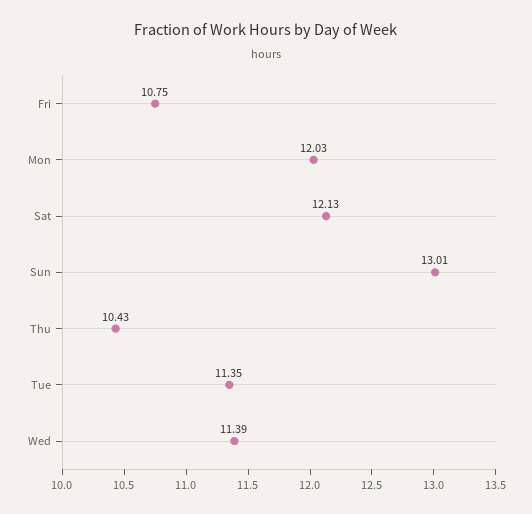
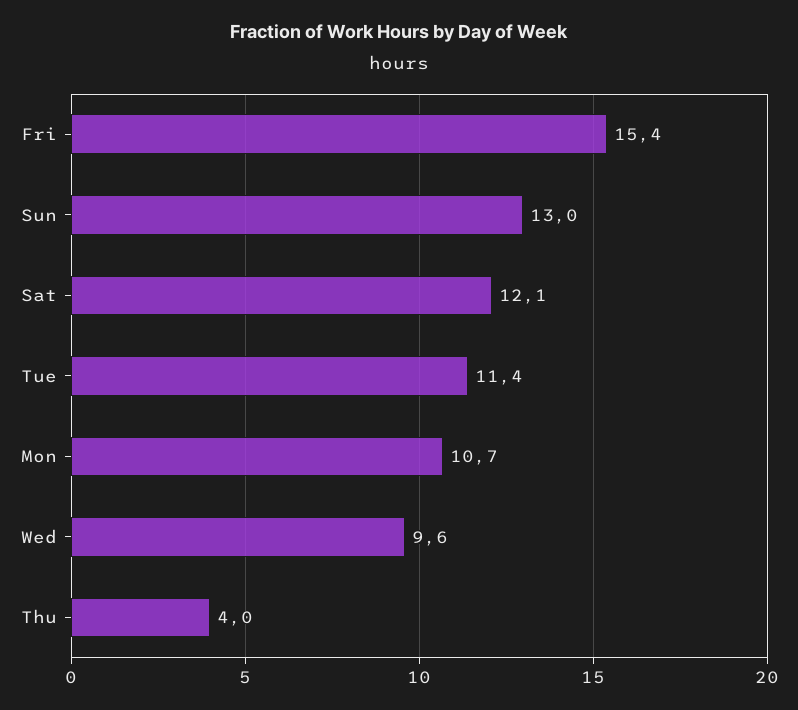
  {
-   "Fri": 10.75,
+   "Fri": 15.4,
-   "Mon": 12.03,
+   "Mon": 10.7,
    "Sat": 12.13,
    "Sun": 13.01,
-   "Thu": 10.43,
+   "Thu": 4,
    "Tue": 11.35,
-   "Wed": 11.39
+   "Wed": 9.6
  }

